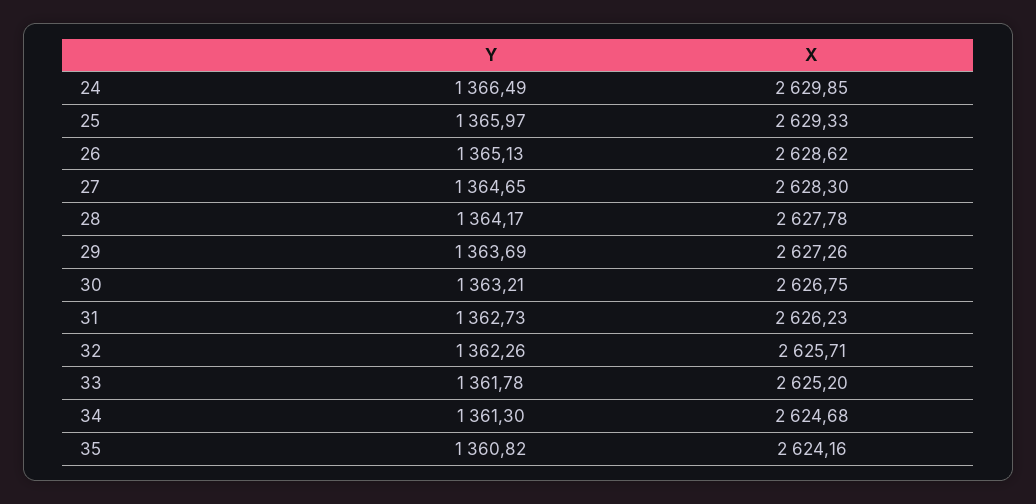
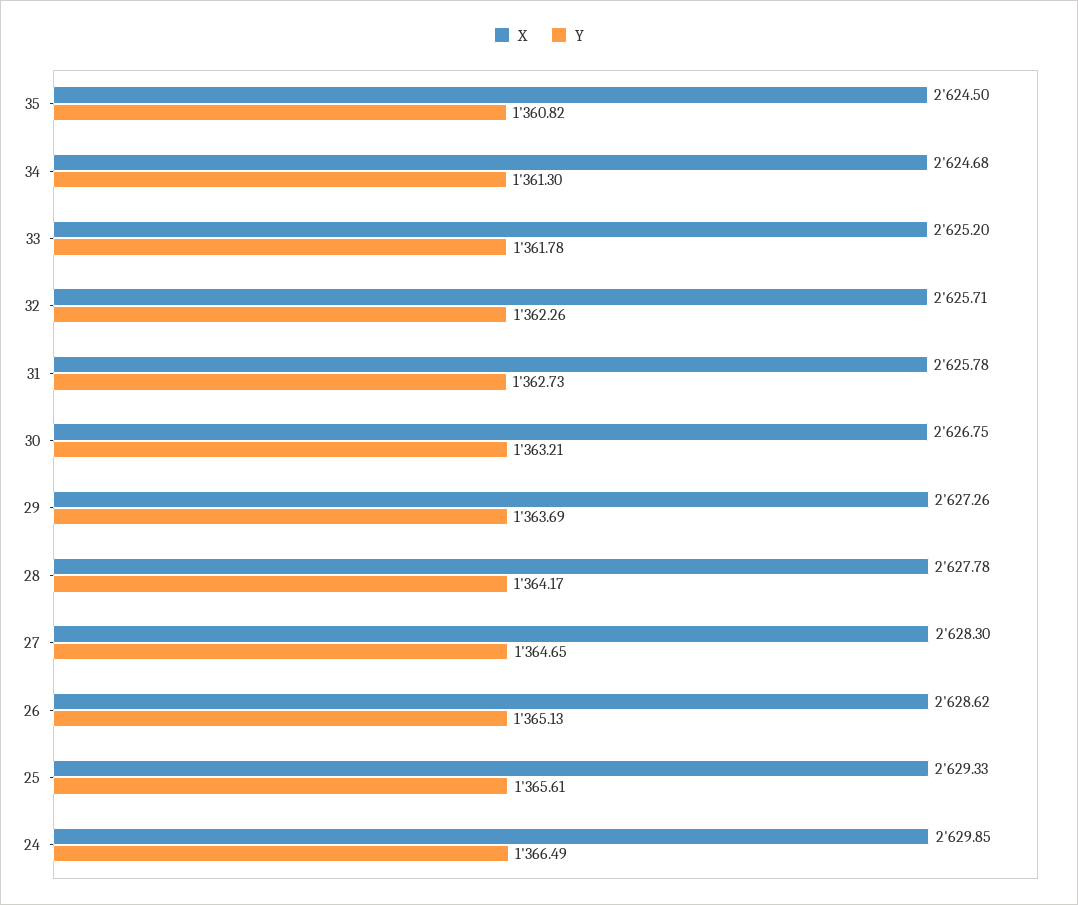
  {
    "Y": {
      "24": 1366.49,
-     "25": 1365.97,
+     "25": 1365.61,
      "26": 1365.13,
      "27": 1364.65,
      "28": 1364.17,
      "29": 1363.69,
      "30": 1363.21,
      "31": 1362.73,
      "32": 1362.26,
      "33": 1361.78,
      "34": 1361.3,
      "35": 1360.82
    },
    "X": {
      "24": 2629.85,
      "25": 2629.33,
      "26": 2628.62,
      "27": 2628.3,
      "28": 2627.78,
      "29": 2627.26,
      "30": 2626.75,
-     "31": 2626.23,
+     "31": 2625.78,
      "32": 2625.71,
      "33": 2625.2,
      "34": 2624.68,
-     "35": 2624.16
+     "35": 2624.5
    }
  }

